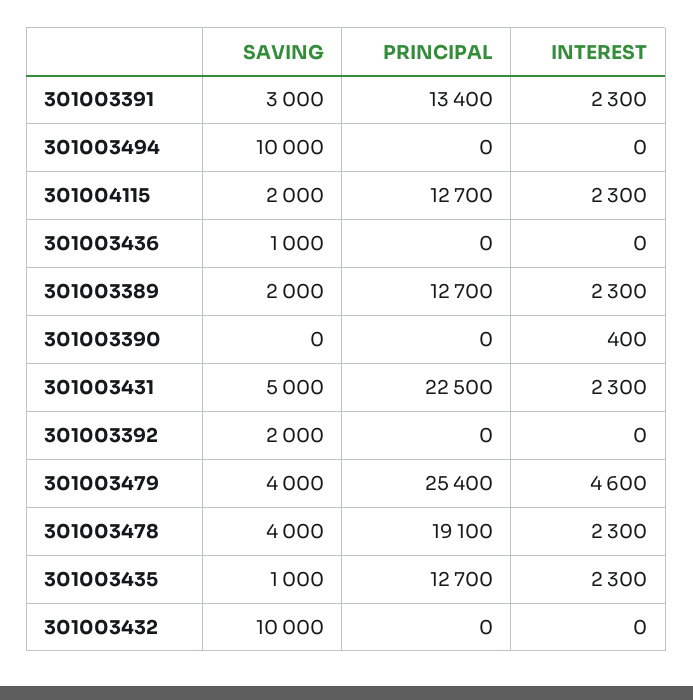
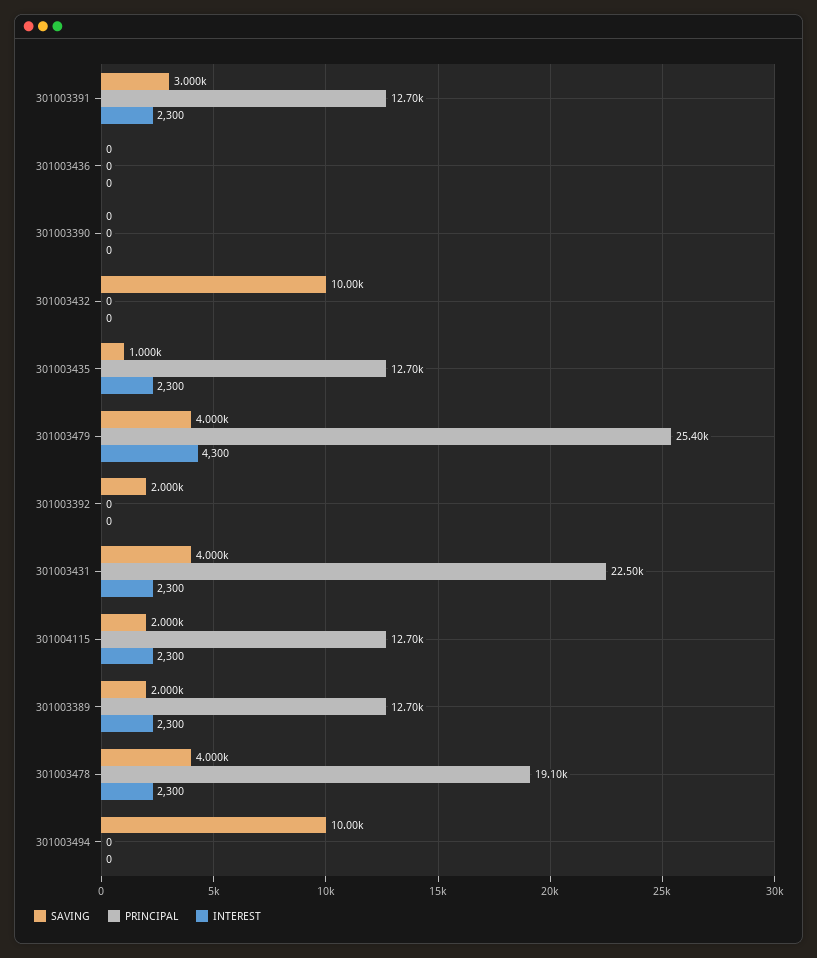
  {
    "SAVING": {
      "301003391": 3000,
      "301003494": 10000,
      "301004115": 2000,
-     "301003436": 1000,
+     "301003436": 0,
      "301003389": 2000,
      "301003390": 0,
-     "301003431": 5000,
+     "301003431": 4000,
      "301003392": 2000,
      "301003479": 4000,
      "301003478": 4000,
      "301003435": 1000,
      "301003432": 10000
    },
    "PRINCIPAL": {
-     "301003391": 13400,
+     "301003391": 12700,
      "301003494": 0,
      "301004115": 12700,
      "301003436": 0,
      "301003389": 12700,
      "301003390": 0,
      "301003431": 22500,
      "301003392": 0,
      "301003479": 25400,
      "301003478": 19100,
      "301003435": 12700,
      "301003432": 0
    },
    "INTEREST": {
      "301003391": 2300,
      "301003494": 0,
      "301004115": 2300,
      "301003436": 0,
      "301003389": 2300,
-     "301003390": 400,
+     "301003390": 0,
      "301003431": 2300,
      "301003392": 0,
-     "301003479": 4600,
+     "301003479": 4300,
      "301003478": 2300,
      "301003435": 2300,
      "301003432": 0
    }
  }

